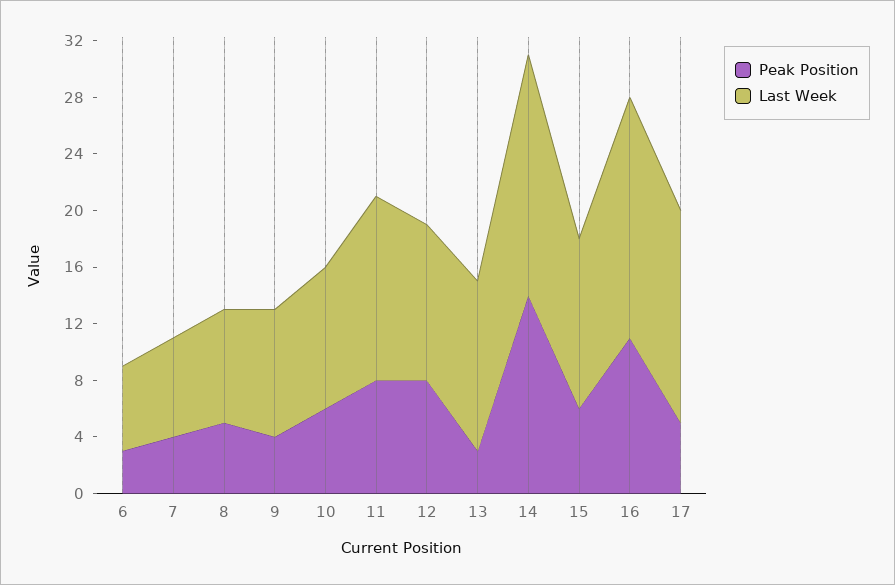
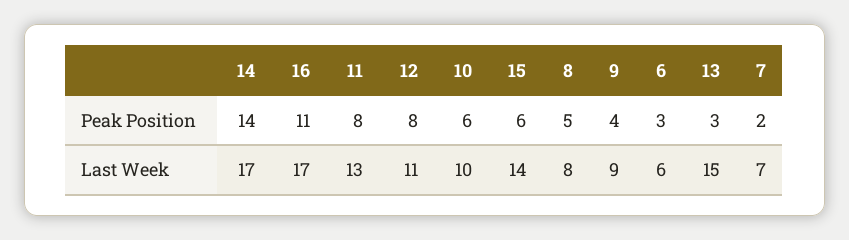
  {
    "Peak Position": {
      "6": 3,
-     "7": 4,
+     "7": 2,
      "8": 5,
      "9": 4,
      "10": 6,
      "11": 8,
      "12": 8,
      "13": 3,
      "14": 14,
      "15": 6,
-     "16": 11,
+     "16": 11
-     "17": 5
    },
    "Last Week": {
      "6": 6,
      "7": 7,
      "8": 8,
      "9": 9,
      "10": 10,
      "11": 13,
      "12": 11,
-     "13": 12,
+     "13": 15,
      "14": 17,
-     "15": 12,
+     "15": 14,
-     "16": 17,
+     "16": 17
-     "17": 15
    }
  }

